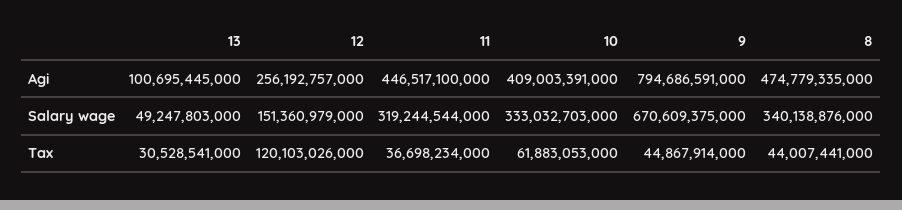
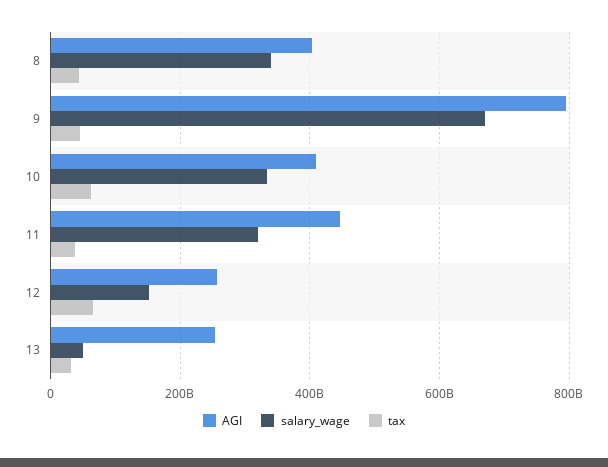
  {
    "Agi": {
-     "13": 100695445000,
+     "13": 260000000000,
      "12": 256192757000,
      "11": 446517100000,
      "10": 409003391000,
      "9": 794686591000,
-     "8": 474779335000
+     "8": 400000000000
    },
    "Salary wage": {
      "13": 49247803000,
      "12": 151360979000,
      "11": 319244544000,
      "10": 333032703000,
      "9": 670609375000,
      "8": 340138876000
    },
    "Tax": {
      "13": 30528541000,
-     "12": 120103026000,
+     "12": 60000000000,
      "11": 36698234000,
      "10": 61883053000,
      "9": 44867914000,
      "8": 44007441000
    }
  }

